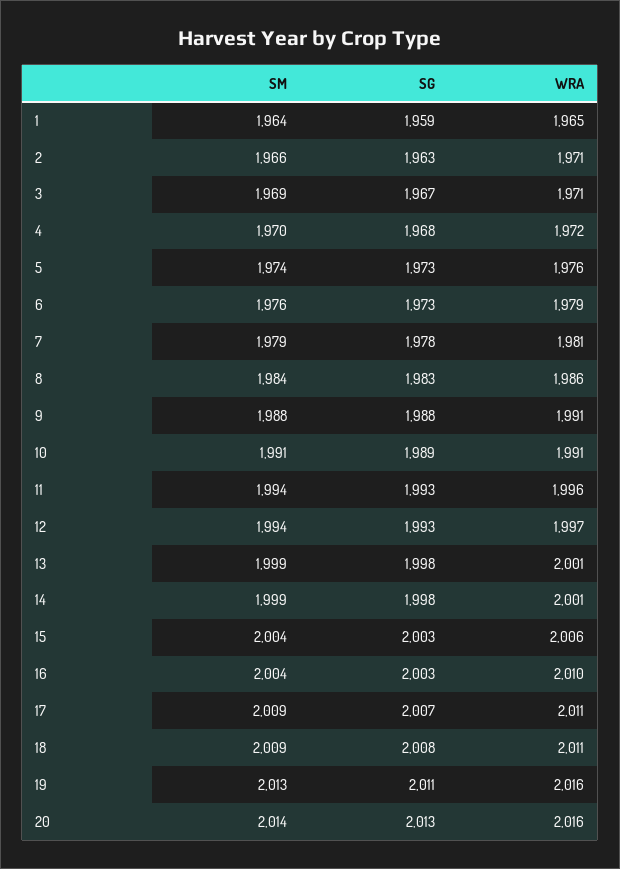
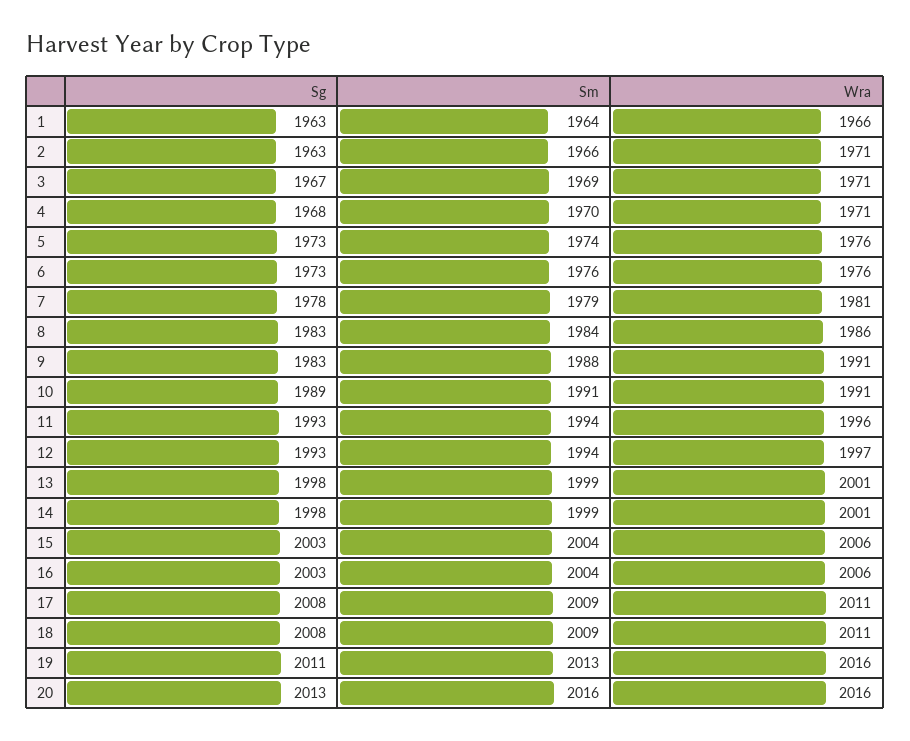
  {
    "SM": {
      "1": 1964,
      "2": 1966,
      "3": 1969,
      "4": 1970,
      "5": 1974,
      "6": 1976,
      "7": 1979,
      "8": 1984,
      "9": 1988,
      "10": 1991,
      "11": 1994,
      "12": 1994,
      "13": 1999,
      "14": 1999,
      "15": 2004,
      "16": 2004,
      "17": 2009,
      "18": 2009,
      "19": 2013,
-     "20": 2014
+     "20": 2016
    },
    "SG": {
-     "1": 1959,
+     "1": 1963,
      "2": 1963,
      "3": 1967,
      "4": 1968,
      "5": 1973,
      "6": 1973,
      "7": 1978,
      "8": 1983,
-     "9": 1988,
+     "9": 1983,
      "10": 1989,
      "11": 1993,
      "12": 1993,
      "13": 1998,
      "14": 1998,
      "15": 2003,
      "16": 2003,
-     "17": 2007,
+     "17": 2008,
      "18": 2008,
      "19": 2011,
      "20": 2013
    },
    "WRA": {
-     "1": 1965,
+     "1": 1966,
      "2": 1971,
      "3": 1971,
-     "4": 1972,
+     "4": 1971,
      "5": 1976,
-     "6": 1979,
+     "6": 1976,
      "7": 1981,
      "8": 1986,
      "9": 1991,
      "10": 1991,
      "11": 1996,
      "12": 1997,
      "13": 2001,
      "14": 2001,
      "15": 2006,
-     "16": 2010,
+     "16": 2006,
      "17": 2011,
      "18": 2011,
      "19": 2016,
      "20": 2016
    }
  }

